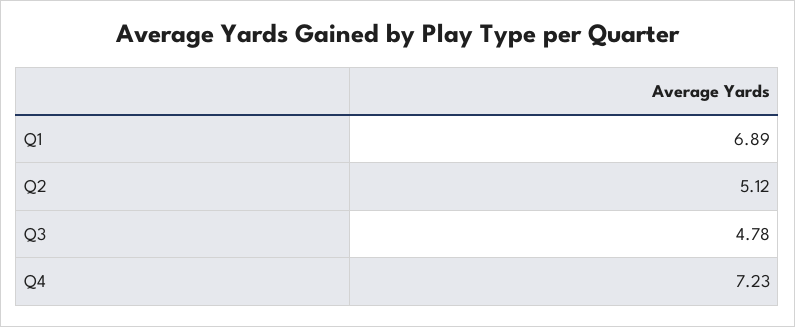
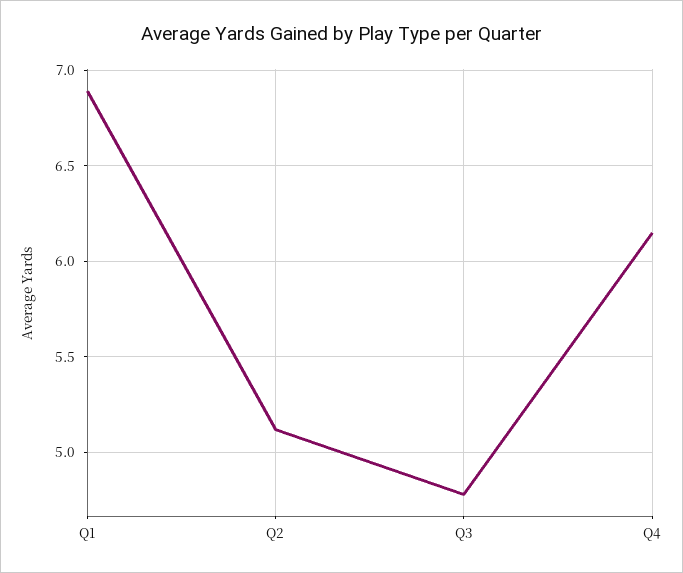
  {
    "Q1": 6.89,
    "Q2": 5.12,
    "Q3": 4.78,
-   "Q4": 7.23
+   "Q4": 6.15
  }

